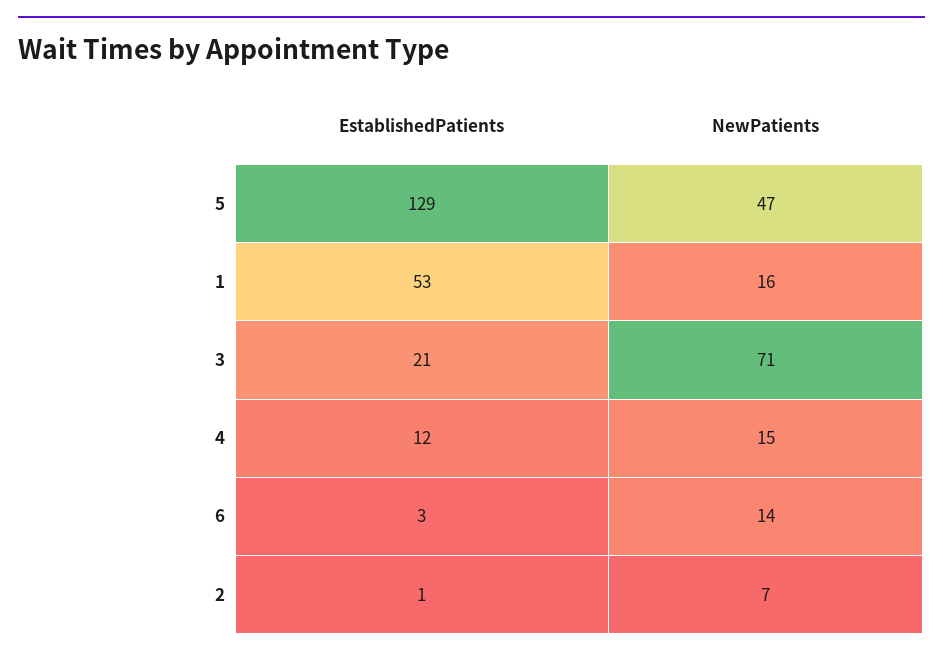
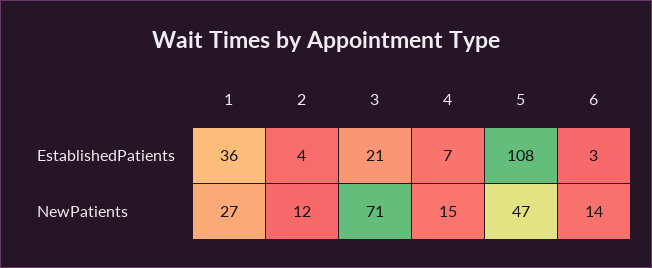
  {
    "EstablishedPatients": {
-     "5": 129,
+     "5": 108,
-     "1": 53,
+     "1": 36,
      "3": 21,
-     "4": 12,
+     "4": 7,
      "6": 3,
-     "2": 1
+     "2": 4
    },
    "NewPatients": {
      "5": 47,
-     "1": 16,
+     "1": 27,
      "3": 71,
      "4": 15,
      "6": 14,
-     "2": 7
+     "2": 12
    }
  }

